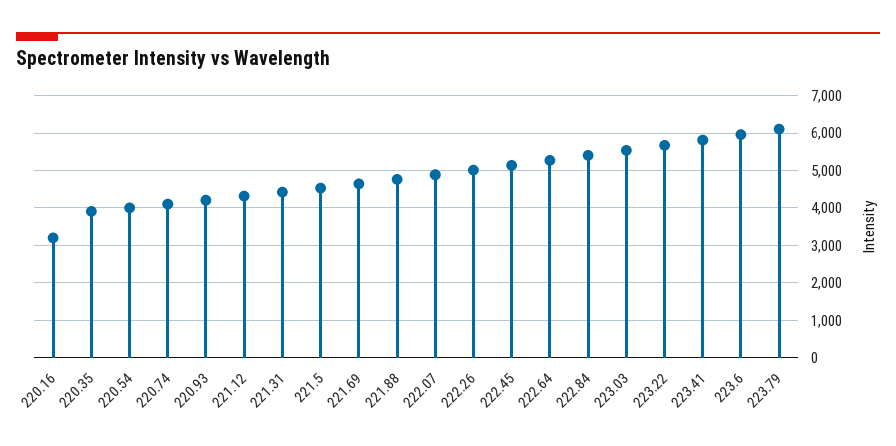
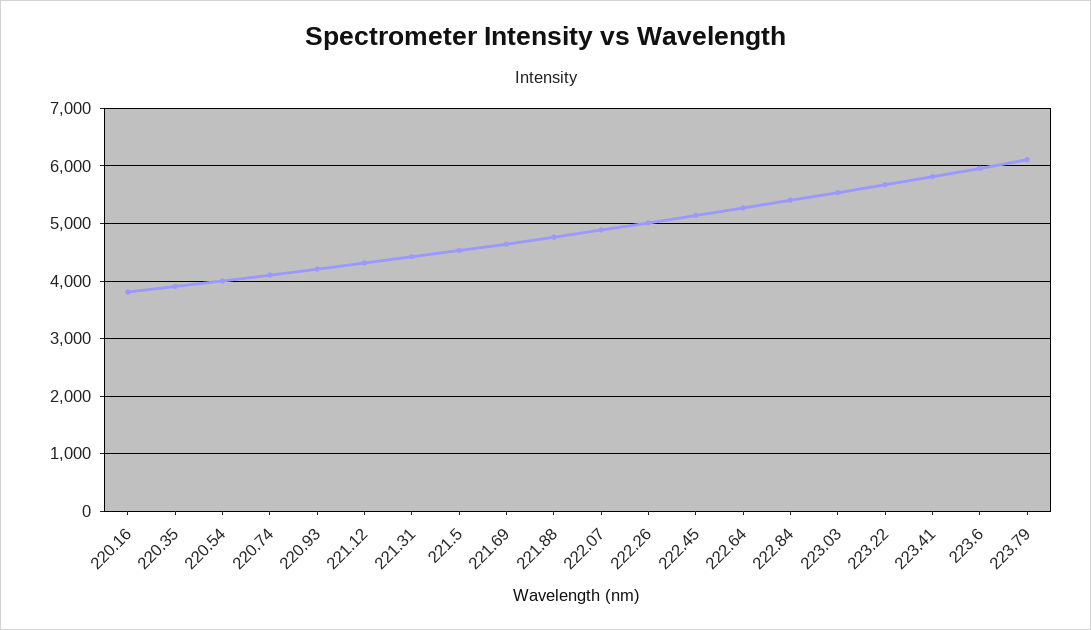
  {
-   "220.16": 3200,
+   "220.16": 3800,
    "220.35": 4000,
    "220.54": 4000,
    "220.74": 4200,
    "220.93": 4200,
    "221.12": 4400,
    "221.31": 4400,
    "221.5": 4600,
    "221.69": 4600,
    "221.88": 4800,
    "222.07": 4800,
    "222.26": 5000,
    "222.45": 5200,
    "222.64": 5200,
    "222.84": 5400,
    "223.03": 5600,
    "223.22": 5600,
    "223.41": 5800,
    "223.6": 6000,
    "223.79": 6200
  }

